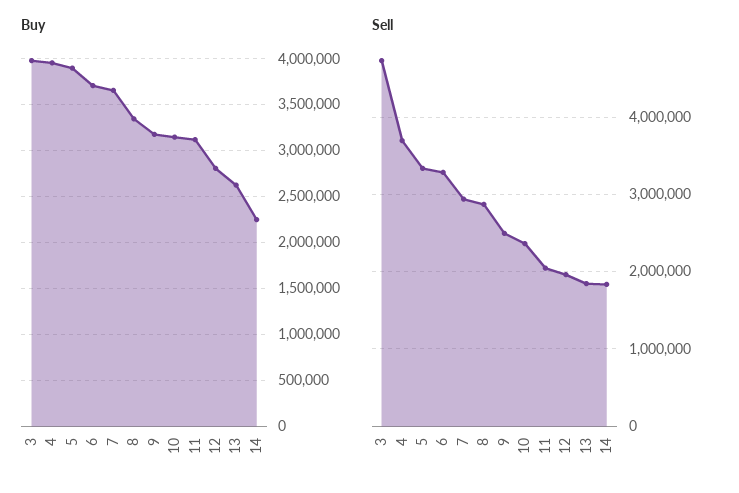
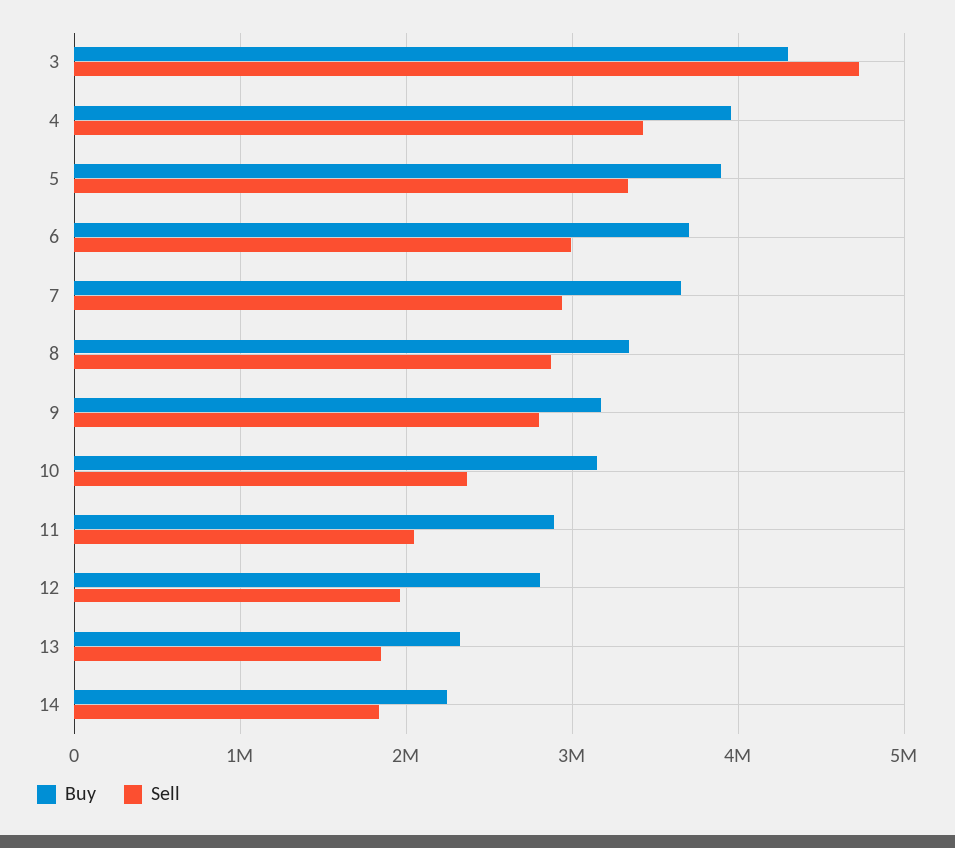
  {
    "Buy": {
-     "3": 4000000,
+     "3": 4300000,
      "4": 4000000,
      "5": 3900000,
      "6": 3700000,
      "7": 3700000,
      "8": 3300000,
      "9": 3200000,
      "10": 3100000,
-     "11": 3100000,
+     "11": 2900000,
      "12": 2800000,
-     "13": 2600000,
+     "13": 2300000,
      "14": 2200000
    },
    "Sell": {
      "3": 4700000,
-     "4": 3700000,
+     "4": 3400000,
      "5": 3300000,
-     "6": 3300000,
+     "6": 3000000,
      "7": 2900000,
      "8": 2900000,
-     "9": 2500000,
+     "9": 2800000,
      "10": 2400000,
      "11": 2000000,
      "12": 2000000,
      "13": 1800000,
      "14": 1800000
    }
  }

